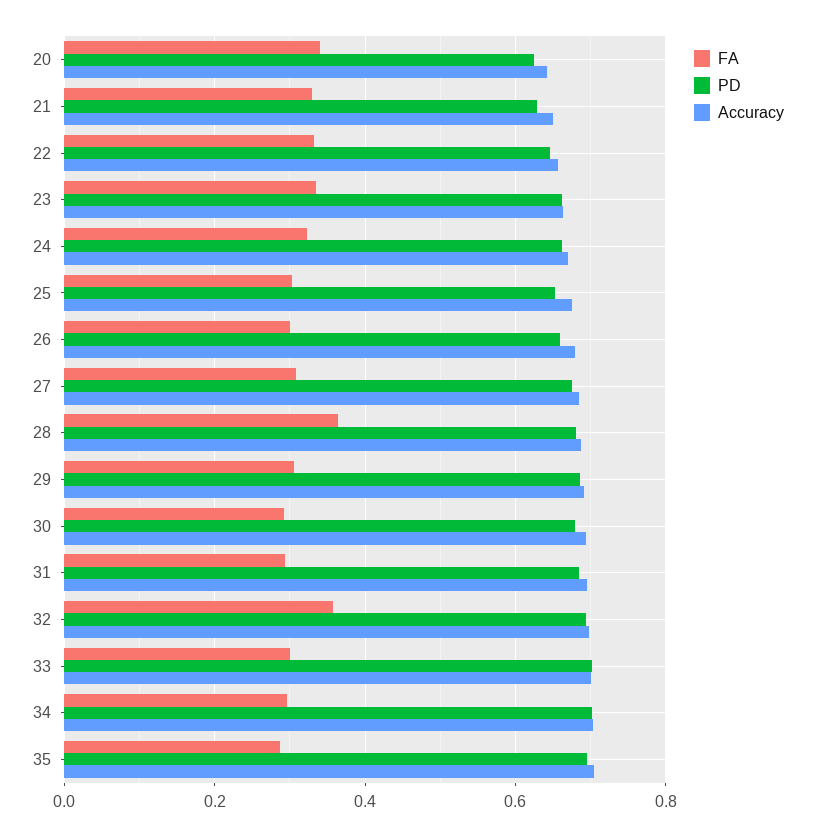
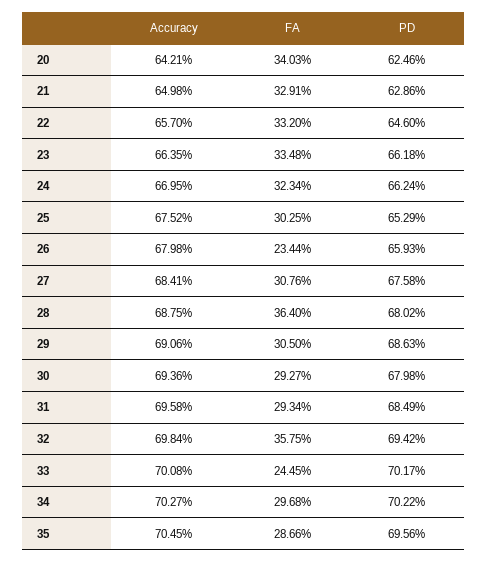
  {
    "FA": {
      "20": 0.3403,
      "21": 0.3291,
      "22": 0.332,
      "23": 0.3348,
      "24": 0.3234,
      "25": 0.3025,
-     "26": 0.3,
+     "26": 0.2344,
      "27": 0.3076,
      "28": 0.364,
      "29": 0.305,
      "30": 0.2927,
      "31": 0.2934,
      "32": 0.3575,
-     "33": 0.3,
+     "33": 0.2445,
      "34": 0.2968,
      "35": 0.2866
    },
    "PD": {
      "20": 0.6246,
      "21": 0.6286,
      "22": 0.646,
      "23": 0.6618,
      "24": 0.6624,
      "25": 0.6529,
      "26": 0.6593,
      "27": 0.6758,
      "28": 0.6802,
      "29": 0.6863,
      "30": 0.6798,
      "31": 0.6849,
      "32": 0.6942,
      "33": 0.7017,
      "34": 0.7022,
      "35": 0.6956
    },
    "Accuracy": {
      "20": 0.6421,
      "21": 0.6498,
      "22": 0.657,
      "23": 0.6635,
      "24": 0.6695,
      "25": 0.6752,
      "26": 0.6798,
      "27": 0.6841,
      "28": 0.6875,
      "29": 0.6906,
      "30": 0.6936,
      "31": 0.6958,
      "32": 0.6984,
      "33": 0.7008,
      "34": 0.7027,
      "35": 0.7045
    }
  }

